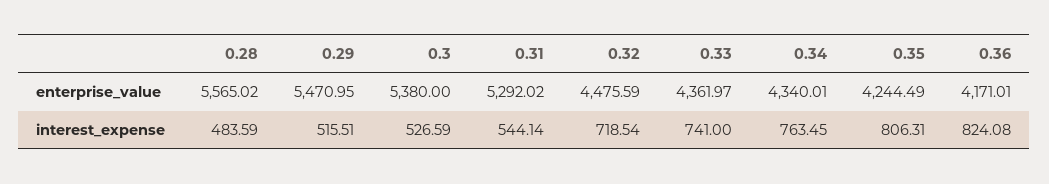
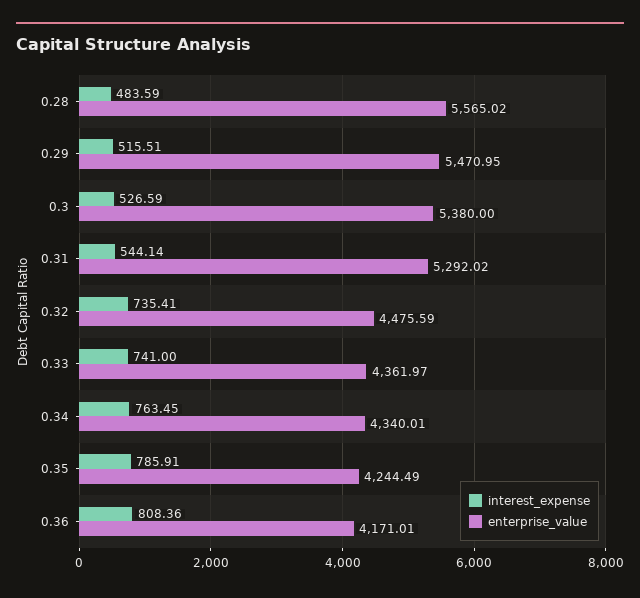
  {
    "enterprise_value": {
      "0.28": 5565.02,
      "0.29": 5470.95,
      "0.3": 5380,
      "0.31": 5292.02,
      "0.32": 4475.59,
      "0.33": 4361.97,
      "0.34": 4340.01,
      "0.35": 4244.49,
      "0.36": 4171.01
    },
    "interest_expense": {
      "0.28": 483.59,
      "0.29": 515.51,
      "0.3": 526.59,
      "0.31": 544.14,
-     "0.32": 718.54,
+     "0.32": 735.41,
      "0.33": 741,
      "0.34": 763.45,
-     "0.35": 806.31,
+     "0.35": 785.91,
-     "0.36": 824.08
+     "0.36": 808.36
    }
  }

